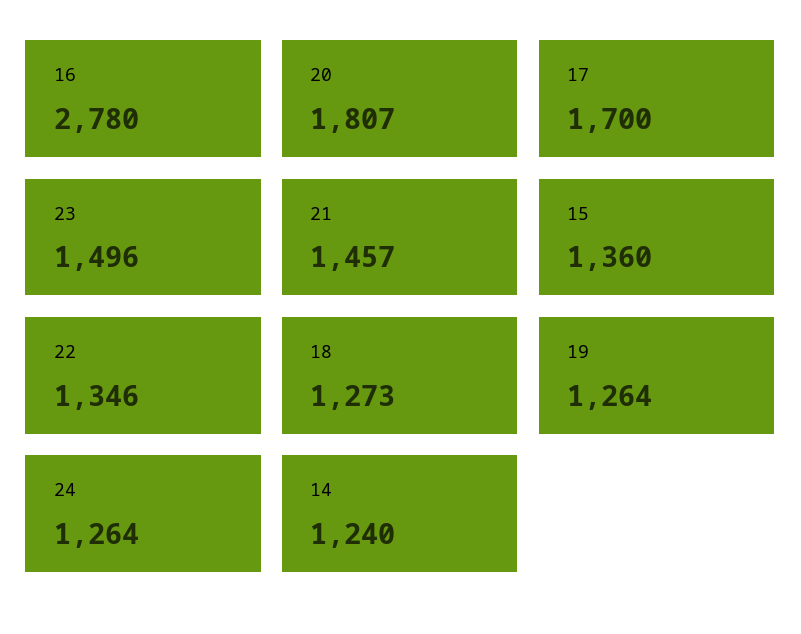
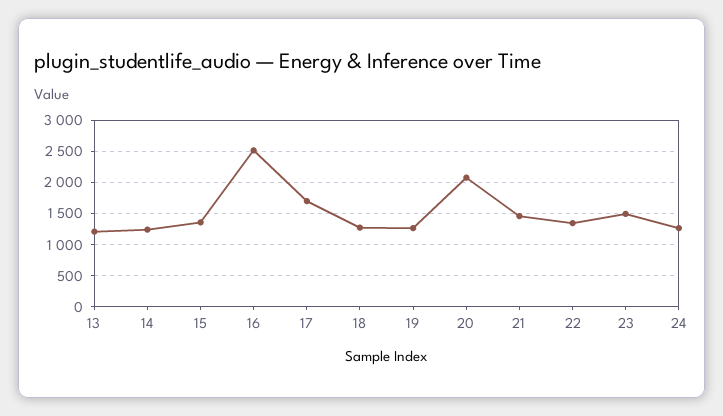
  {
-   "16": 2780,
+   "16": 2500,
-   "20": 1807,
+   "20": 2100,
    "17": 1700,
    "23": 1496,
    "21": 1457,
    "15": 1360,
    "22": 1346,
    "18": 1273,
    "19": 1264,
    "24": 1264,
-   "14": 1240
+   "14": 1240,
+   "13": 1200
  }

